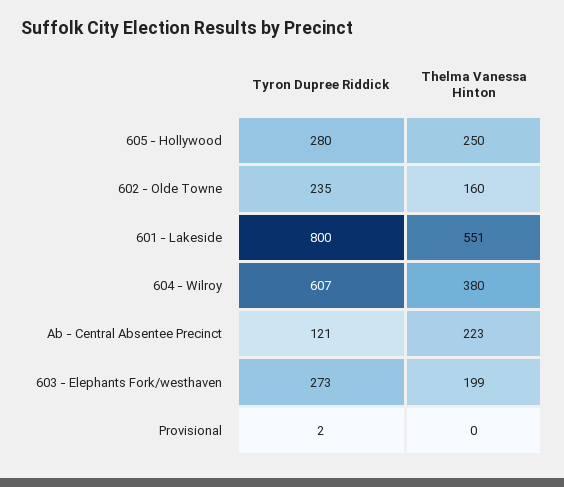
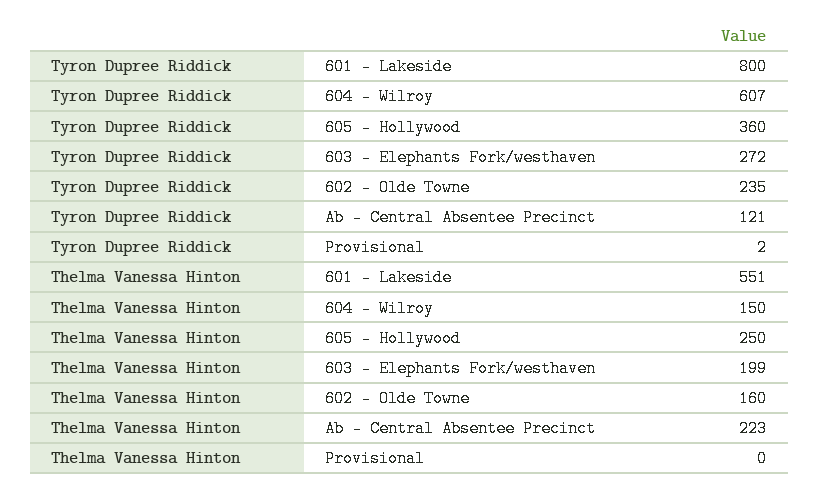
  {
    "Tyron Dupree Riddick": {
-     "605 - Hollywood": 280,
+     "605 - Hollywood": 360,
      "602 - Olde Towne": 235,
      "601 - Lakeside": 800,
      "604 - Wilroy": 607,
      "Ab - Central Absentee Precinct": 121,
-     "603 - Elephants Fork/westhaven": 273,
+     "603 - Elephants Fork/westhaven": 272,
      "Provisional": 2
    },
    "Thelma Vanessa Hinton": {
      "605 - Hollywood": 250,
      "602 - Olde Towne": 160,
      "601 - Lakeside": 551,
-     "604 - Wilroy": 380,
+     "604 - Wilroy": 150,
      "Ab - Central Absentee Precinct": 223,
      "603 - Elephants Fork/westhaven": 199,
      "Provisional": 0
    }
  }

